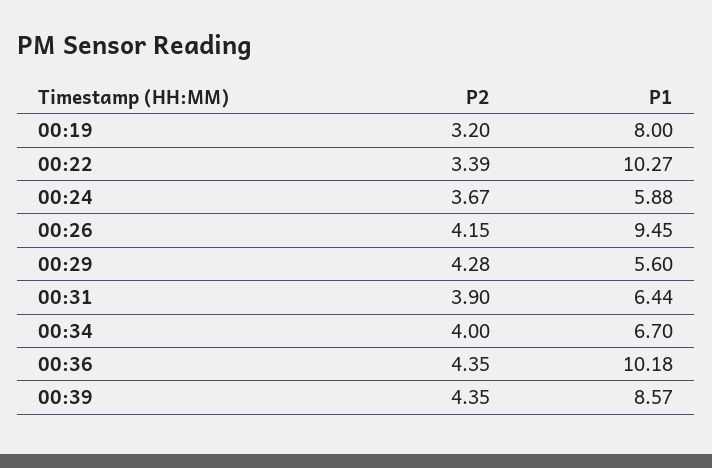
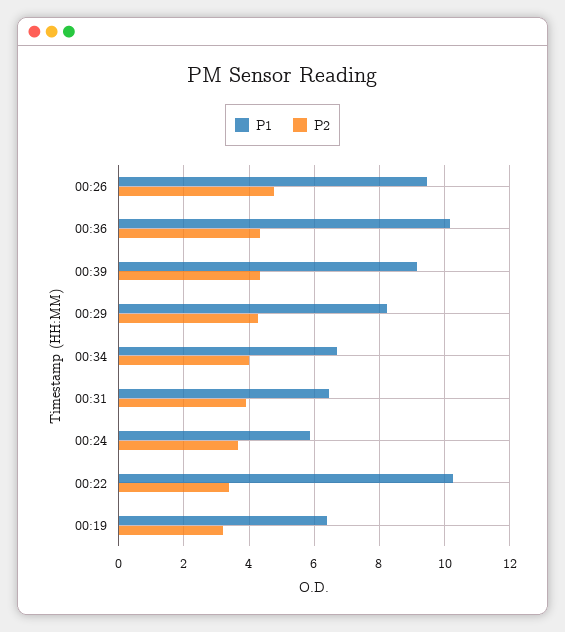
  {
    "P2": {
      "00:19": 3.2,
      "00:22": 3.39,
      "00:24": 3.67,
-     "00:26": 4.15,
+     "00:26": 4.8,
      "00:29": 4.28,
      "00:31": 3.9,
      "00:34": 4,
      "00:36": 4.35,
      "00:39": 4.35
    },
    "P1": {
-     "00:19": 8,
+     "00:19": 6.4,
      "00:22": 10.27,
      "00:24": 5.88,
      "00:26": 9.45,
-     "00:29": 5.6,
+     "00:29": 8.2,
      "00:31": 6.44,
      "00:34": 6.7,
      "00:36": 10.18,
-     "00:39": 8.57
+     "00:39": 9.2
    }
  }

